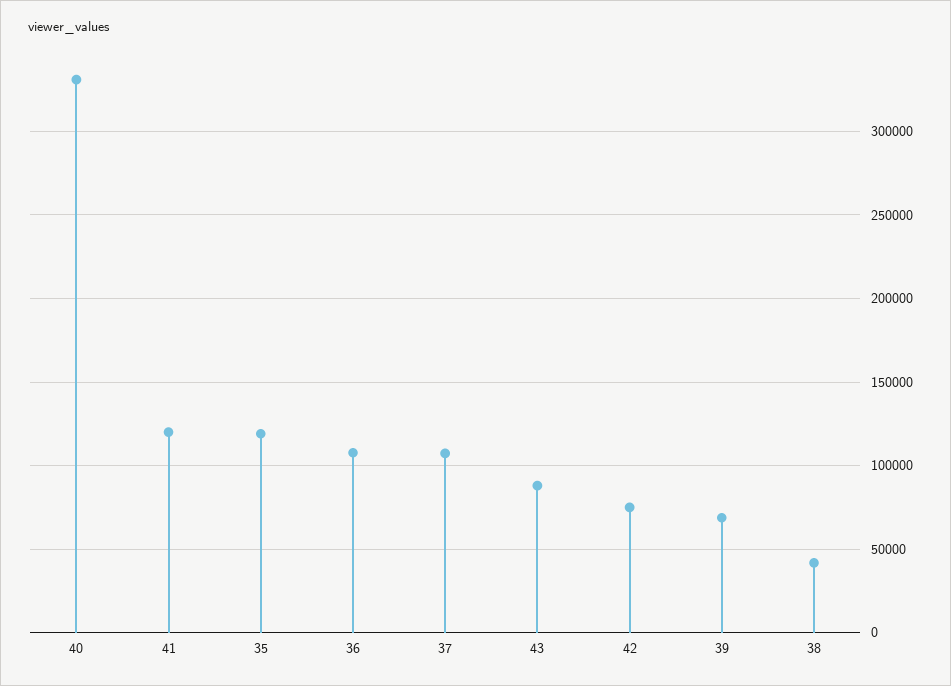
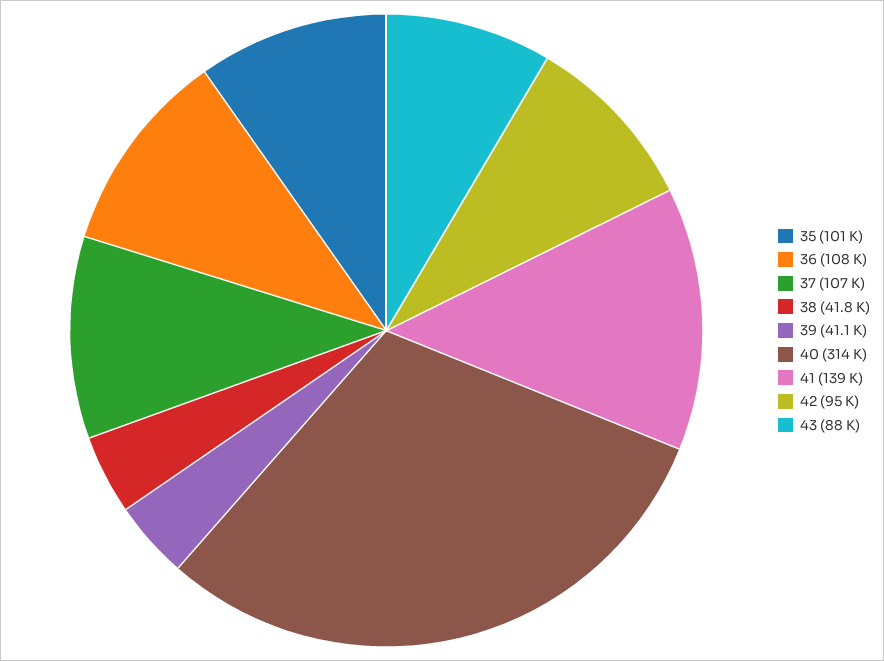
  {
-   "40": 330000,
+   "40": 314000,
-   "41": 120000,
+   "41": 139000,
-   "35": 120000,
+   "35": 101000,
    "36": 108000,
    "37": 107000,
    "43": 88000,
-   "42": 75000,
+   "42": 95000,
-   "39": 70000,
+   "39": 41100,
    "38": 41800
  }

